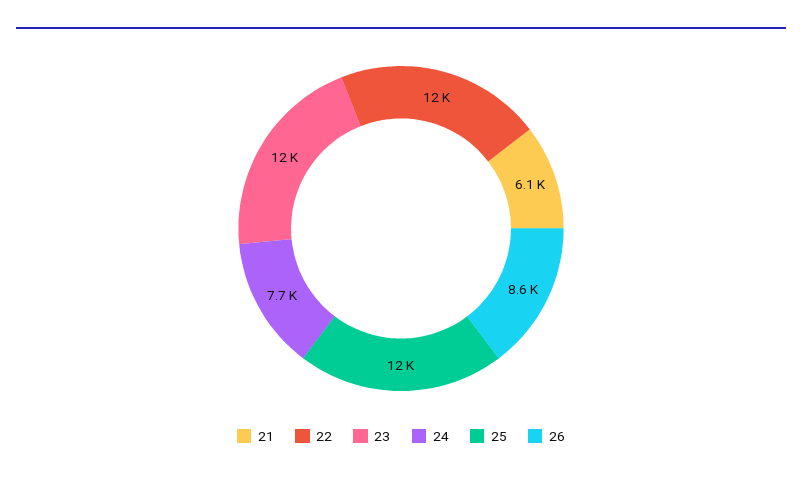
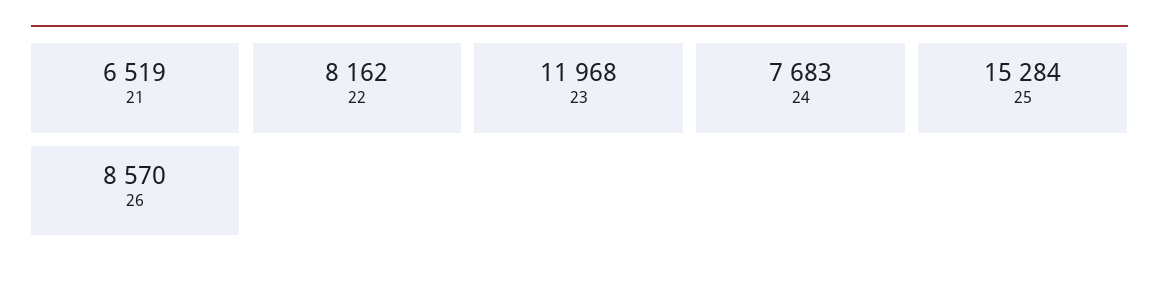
  {
-   "21": 6100,
+   "21": 6519,
-   "22": 12000,
+   "22": 8162,
    "23": 11968,
    "24": 7683,
-   "25": 12000,
+   "25": 15284,
    "26": 8570
  }

